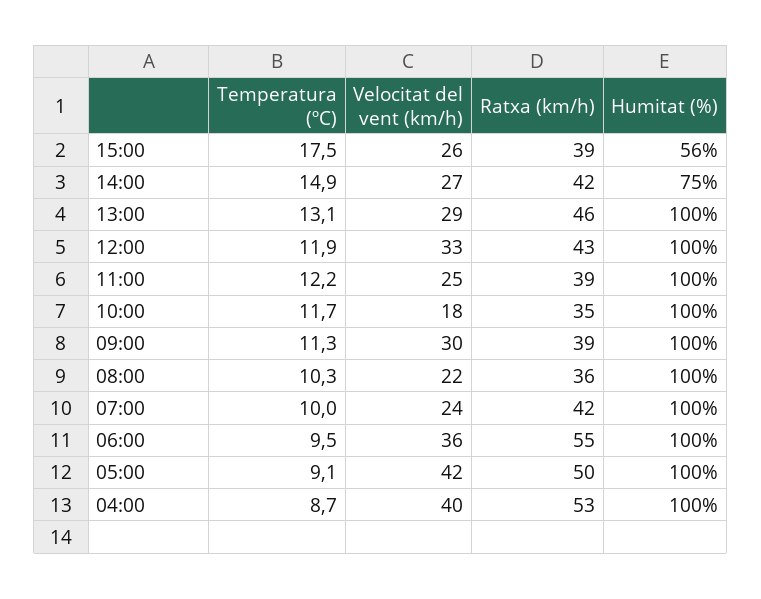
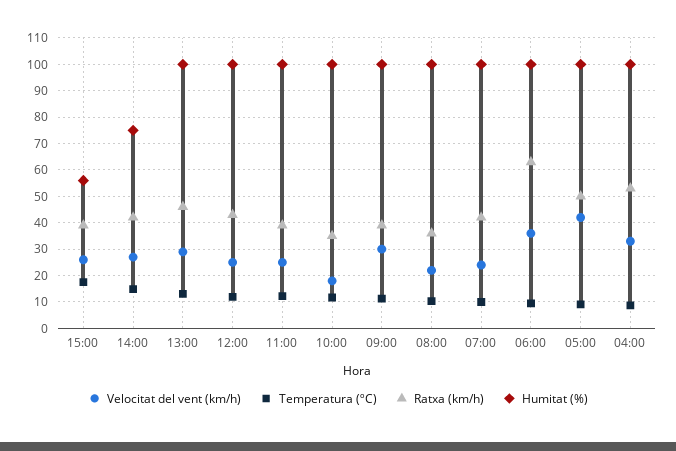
  {
    "Temperatura (ºC)": {
      "15:00": 17.5,
      "14:00": 14.9,
      "13:00": 13.1,
      "12:00": 11.9,
      "11:00": 12.2,
      "10:00": 11.7,
      "09:00": 11.3,
      "08:00": 10.3,
      "07:00": 10,
      "06:00": 9.5,
      "05:00": 9.1,
      "04:00": 8.7
    },
    "Velocitat del vent (km/h)": {
      "15:00": 26,
      "14:00": 27,
      "13:00": 29,
-     "12:00": 33,
+     "12:00": 25,
      "11:00": 25,
      "10:00": 18,
      "09:00": 30,
      "08:00": 22,
      "07:00": 24,
      "06:00": 36,
      "05:00": 42,
-     "04:00": 40
+     "04:00": 32.5
    },
    "Ratxa (km/h)": {
      "15:00": 39,
      "14:00": 42,
      "13:00": 46,
      "12:00": 43,
      "11:00": 39,
      "10:00": 35,
      "09:00": 39,
      "08:00": 36,
      "07:00": 42,
-     "06:00": 55,
+     "06:00": 62.5,
      "05:00": 50,
      "04:00": 53
    },
    "Humitat (%)": {
      "15:00": 56,
      "14:00": 75,
      "13:00": 100,
      "12:00": 100,
      "11:00": 100,
      "10:00": 100,
      "09:00": 100,
      "08:00": 100,
      "07:00": 100,
      "06:00": 100,
      "05:00": 100,
      "04:00": 100
    }
  }

